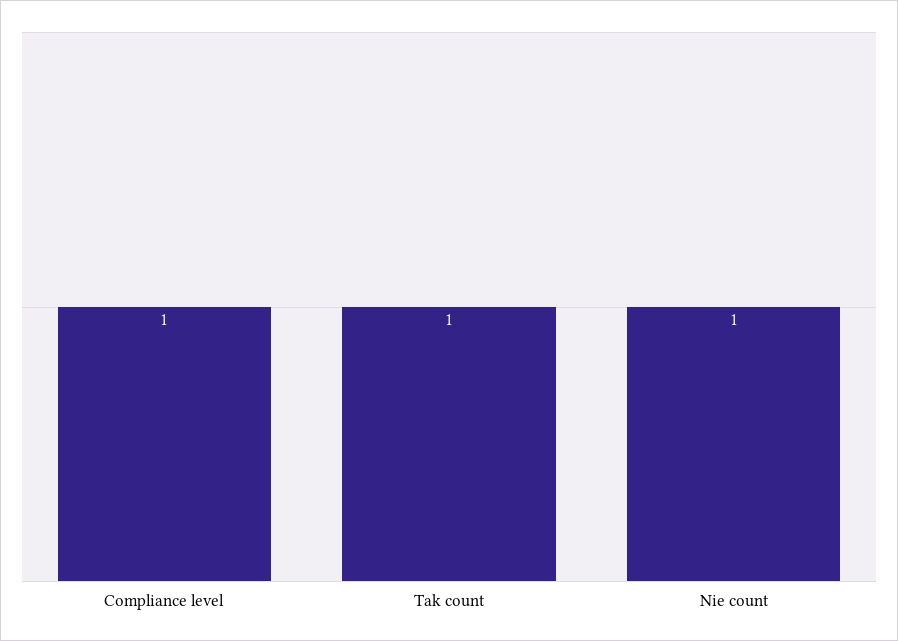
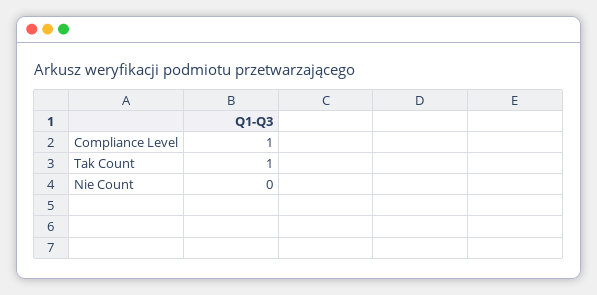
  {
    "Compliance level": 1,
    "Tak count": 1,
-   "Nie count": 1
+   "Nie count": 0
  }

